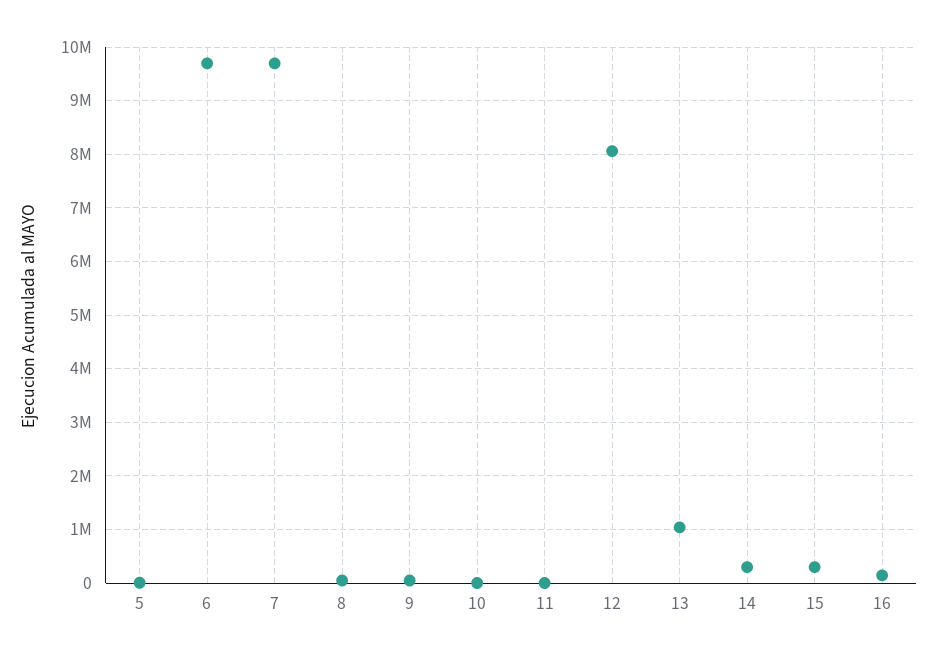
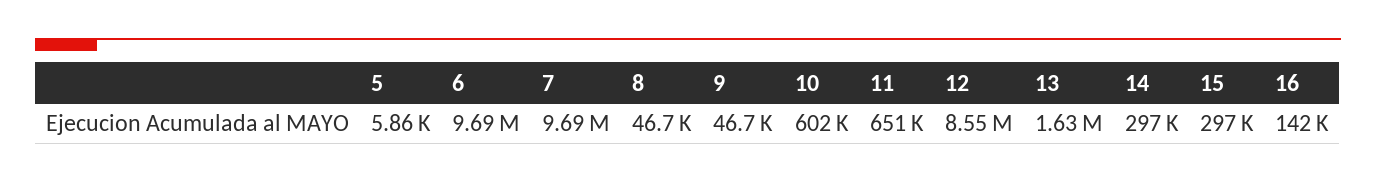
  {
    "5": 5860,
    "6": 9690000,
    "7": 9690000,
    "8": 46700,
    "9": 46700,
-   "10": 0,
+   "10": 602000,
-   "11": 0,
+   "11": 651000,
-   "12": 8000000,
+   "12": 8550000,
-   "13": 1000000,
+   "13": 1630000,
    "14": 297000,
    "15": 297000,
    "16": 142000
  }

